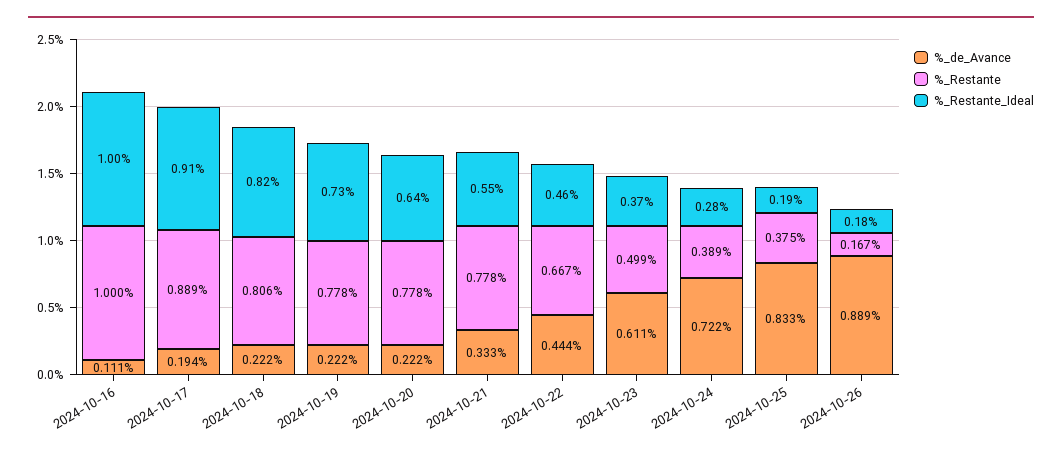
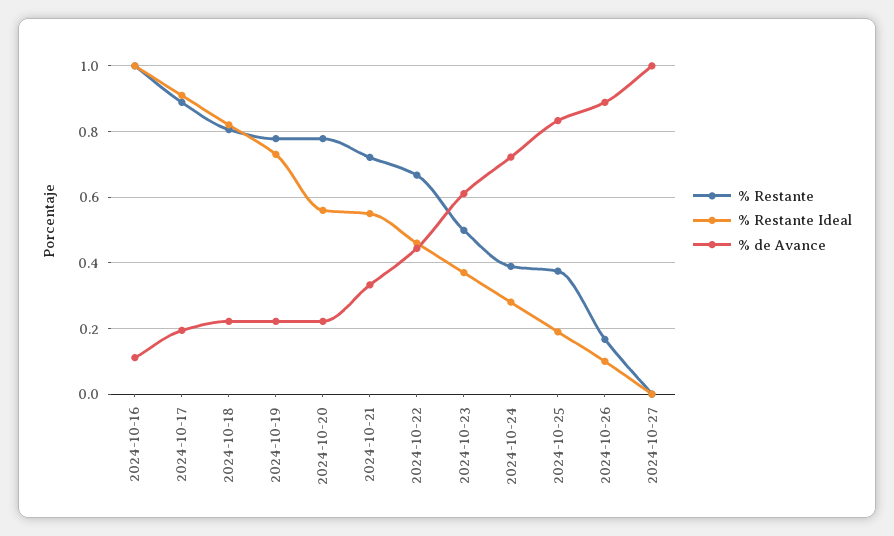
  {
    "%_de_Avance": {
      "2024-10-16": 0.111,
      "2024-10-17": 0.194,
      "2024-10-18": 0.222,
      "2024-10-19": 0.222,
      "2024-10-20": 0.222,
      "2024-10-21": 0.333,
      "2024-10-22": 0.444,
      "2024-10-23": 0.611,
      "2024-10-24": 0.722,
      "2024-10-25": 0.833,
-     "2024-10-26": 0.889
+     "2024-10-26": 0.889,
+     "2024-10-27": 1
    },
    "%_Restante": {
      "2024-10-16": 1,
      "2024-10-17": 0.889,
      "2024-10-18": 0.806,
      "2024-10-19": 0.778,
      "2024-10-20": 0.778,
-     "2024-10-21": 0.778,
+     "2024-10-21": 0.72,
      "2024-10-22": 0.667,
      "2024-10-23": 0.499,
      "2024-10-24": 0.389,
      "2024-10-25": 0.375,
-     "2024-10-26": 0.167
+     "2024-10-26": 0.167,
+     "2024-10-27": 0
    },
    "%_Restante_Ideal": {
      "2024-10-16": 1,
      "2024-10-17": 0.91,
      "2024-10-18": 0.82,
      "2024-10-19": 0.73,
-     "2024-10-20": 0.64,
+     "2024-10-20": 0.56,
      "2024-10-21": 0.55,
      "2024-10-22": 0.46,
      "2024-10-23": 0.37,
      "2024-10-24": 0.28,
      "2024-10-25": 0.19,
-     "2024-10-26": 0.18
+     "2024-10-26": 0.1,
+     "2024-10-27": 0
    }
  }

